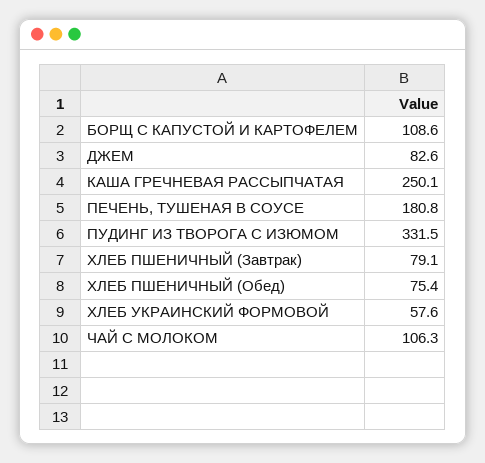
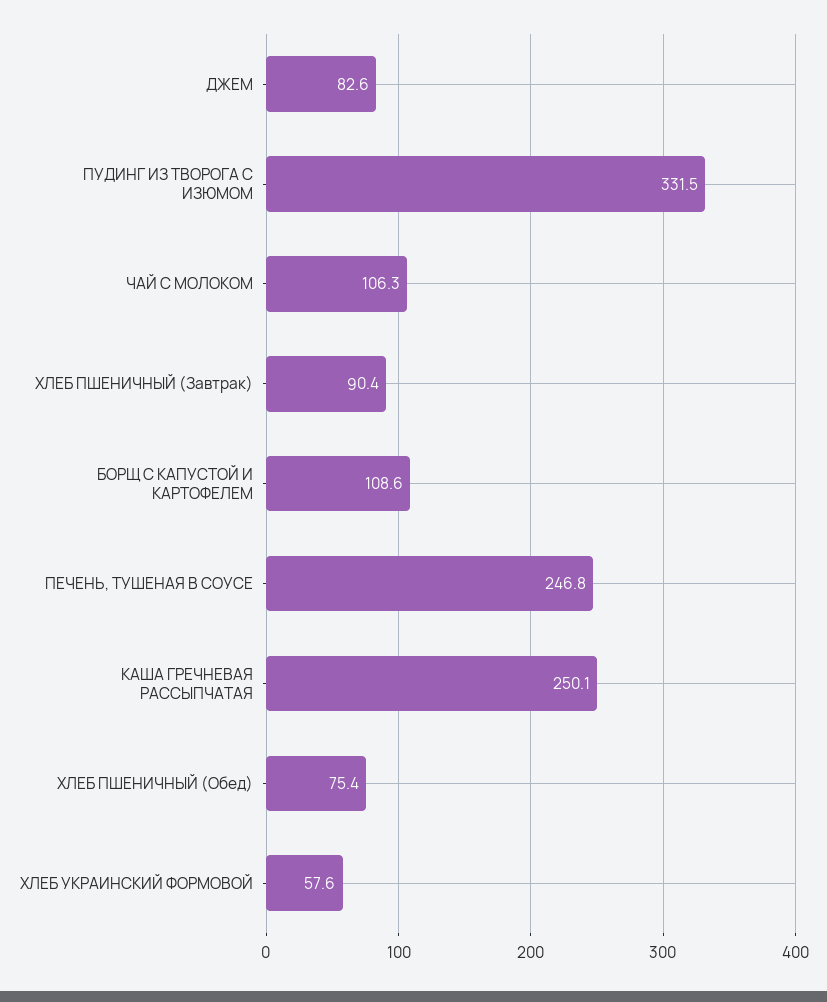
  {
    "БОРЩ С КАПУСТОЙ И КАРТОФЕЛЕМ": 108.6,
    "ДЖЕМ": 82.6,
    "КАША ГРЕЧНЕВАЯ РАССЫПЧАТАЯ": 250.1,
-   "ПЕЧЕНЬ, ТУШЕНАЯ В СОУСЕ": 180.8,
+   "ПЕЧЕНЬ, ТУШЕНАЯ В СОУСЕ": 246.8,
    "ПУДИНГ ИЗ ТВОРОГА С ИЗЮМОМ": 331.5,
-   "ХЛЕБ ПШЕНИЧНЫЙ (Завтрак)": 79.1,
+   "ХЛЕБ ПШЕНИЧНЫЙ (Завтрак)": 90.4,
    "ХЛЕБ ПШЕНИЧНЫЙ (Обед)": 75.4,
    "ХЛЕБ УКРАИНСКИЙ ФОРМОВОЙ": 57.6,
    "ЧАЙ С МОЛОКОМ": 106.3
  }

